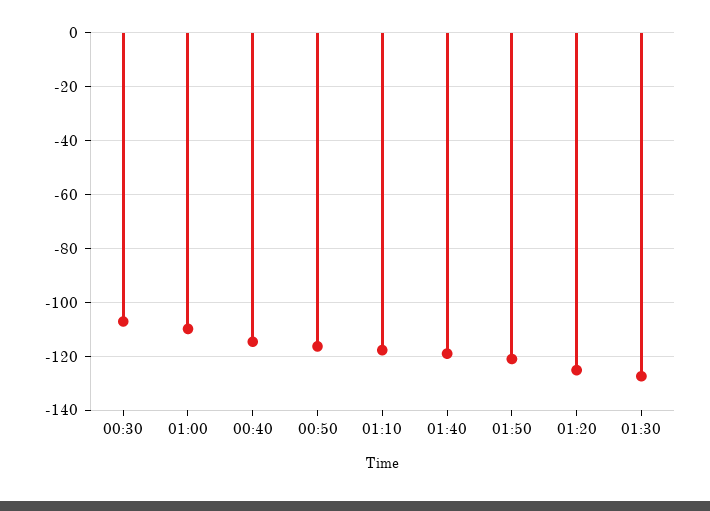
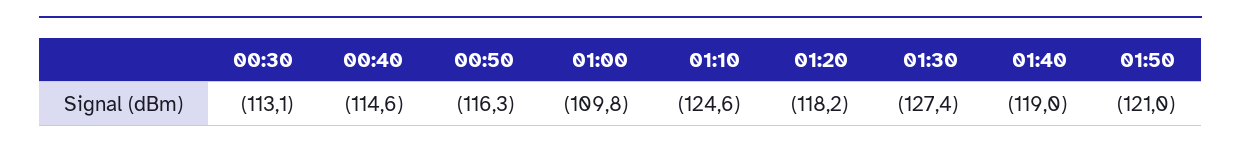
  {
-   "00:30": -107.5,
+   "00:30": -113.1,
    "01:00": -109.8,
    "00:40": -114.6,
    "00:50": -116.3,
-   "01:10": -117.5,
+   "01:10": -124.6,
    "01:40": -119,
    "01:50": -121,
-   "01:20": -125,
+   "01:20": -118.2,
    "01:30": -127.4
  }

